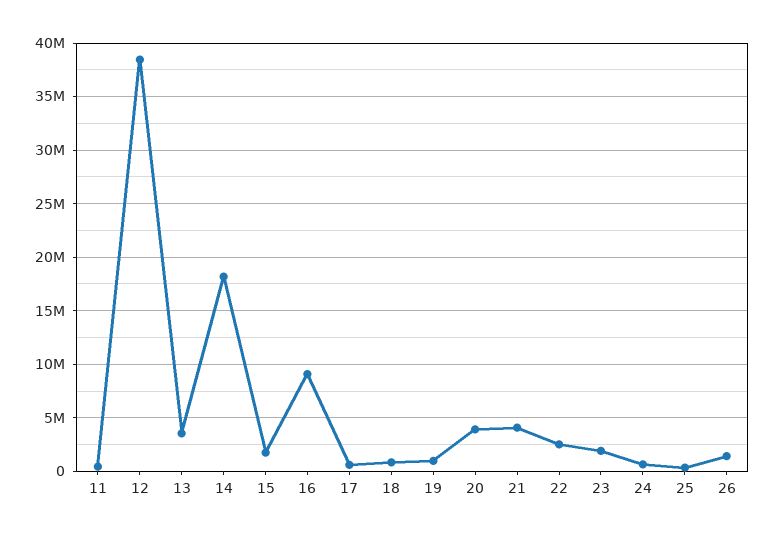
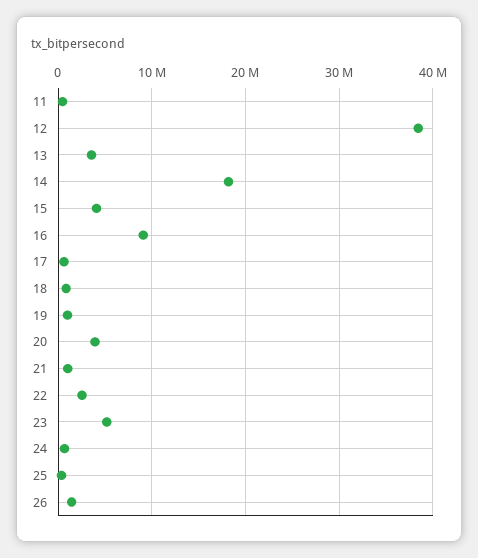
  {
    "11": 0,
    "12": 38000000,
    "13": 4000000,
    "14": 18000000,
-   "15": 2000000,
+   "15": 4000000,
    "16": 9000000,
    "17": 1000000,
    "18": 1000000,
    "19": 1000000,
    "20": 4000000,
-   "21": 4000000,
+   "21": 1000000,
    "22": 3000000,
-   "23": 2000000,
+   "23": 5000000,
    "24": 1000000,
    "25": 0,
    "26": 1000000
  }

